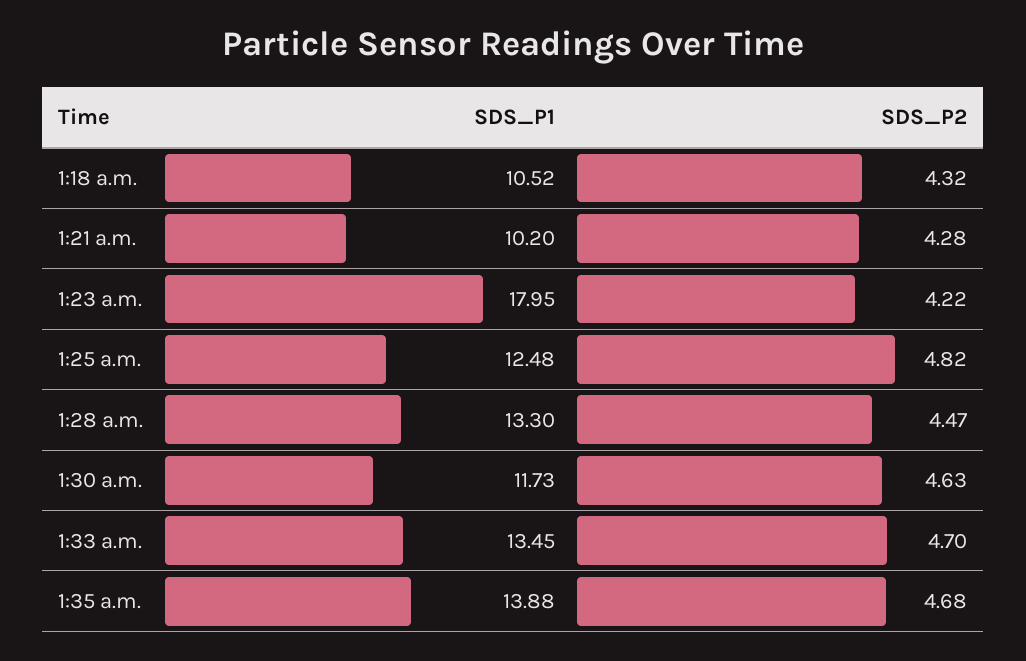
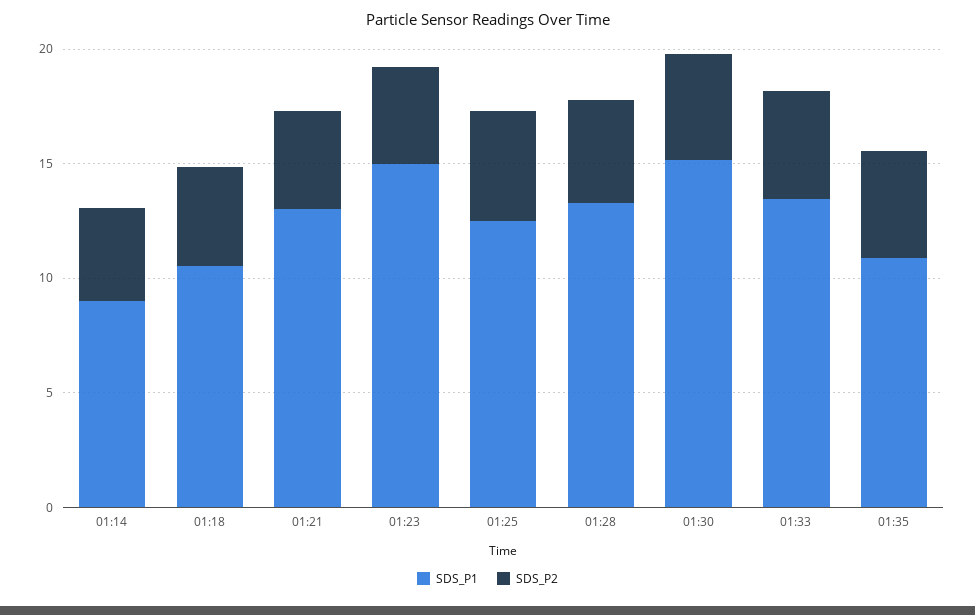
  {
    "SDS_P1": {
      "1:18 a.m.": 10.52,
-     "1:21 a.m.": 10.2,
+     "1:21 a.m.": 13,
-     "1:23 a.m.": 17.95,
+     "1:23 a.m.": 15,
      "1:25 a.m.": 12.48,
      "1:28 a.m.": 13.3,
-     "1:30 a.m.": 11.73,
+     "1:30 a.m.": 15,
      "1:33 a.m.": 13.45,
-     "1:35 a.m.": 13.88
+     "1:35 a.m.": 11,
+     "01:14": 9
    },
    "SDS_P2": {
      "1:18 a.m.": 4.32,
      "1:21 a.m.": 4.28,
      "1:23 a.m.": 4.22,
      "1:25 a.m.": 4.82,
      "1:28 a.m.": 4.47,
      "1:30 a.m.": 4.63,
      "1:33 a.m.": 4.7,
-     "1:35 a.m.": 4.68
+     "1:35 a.m.": 4.68,
+     "01:14": 4
    }
  }

